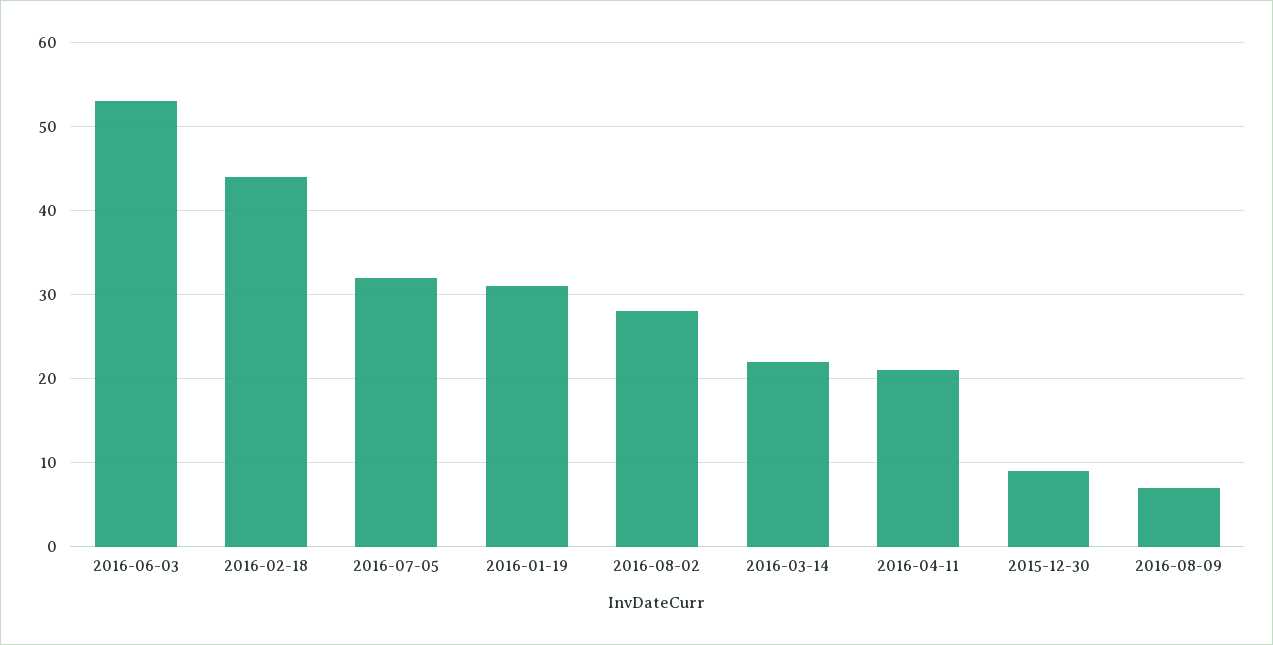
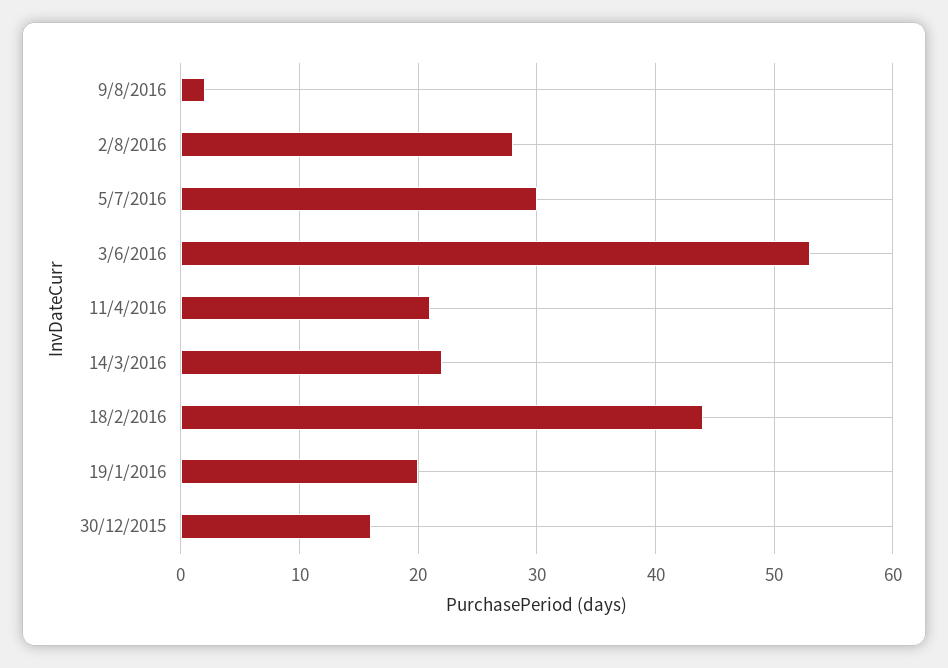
  {
    "2016-06-03": 53,
    "2016-02-18": 44,
-   "2016-07-05": 32,
+   "2016-07-05": 30,
-   "2016-01-19": 31,
+   "2016-01-19": 20,
    "2016-08-02": 28,
    "2016-03-14": 22,
    "2016-04-11": 21,
-   "2015-12-30": 9,
+   "2015-12-30": 16,
-   "2016-08-09": 7
+   "2016-08-09": 2
  }

